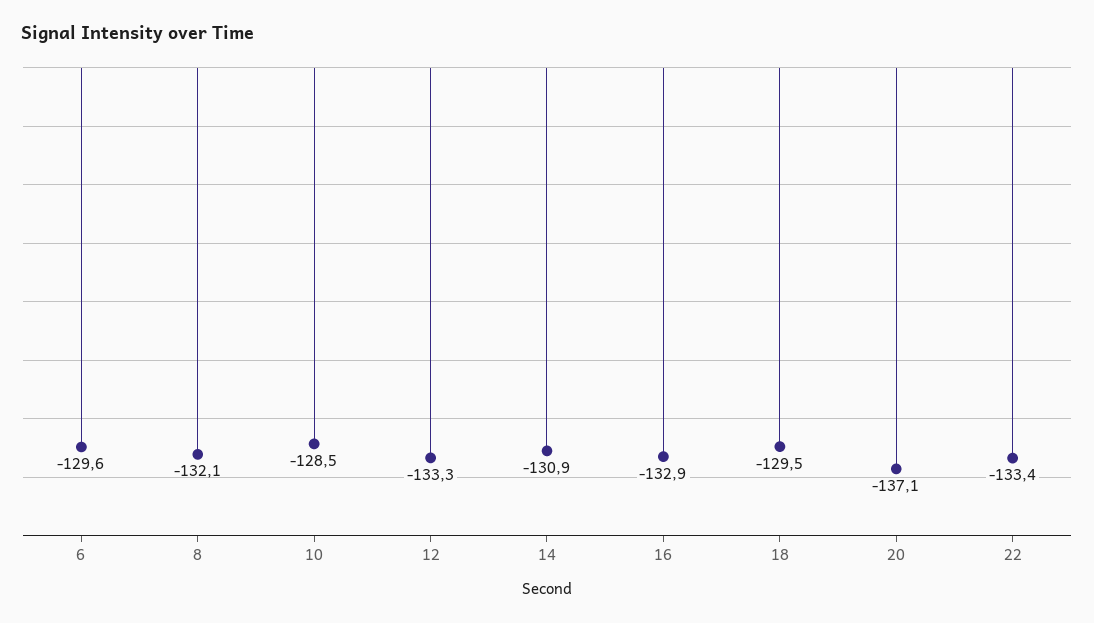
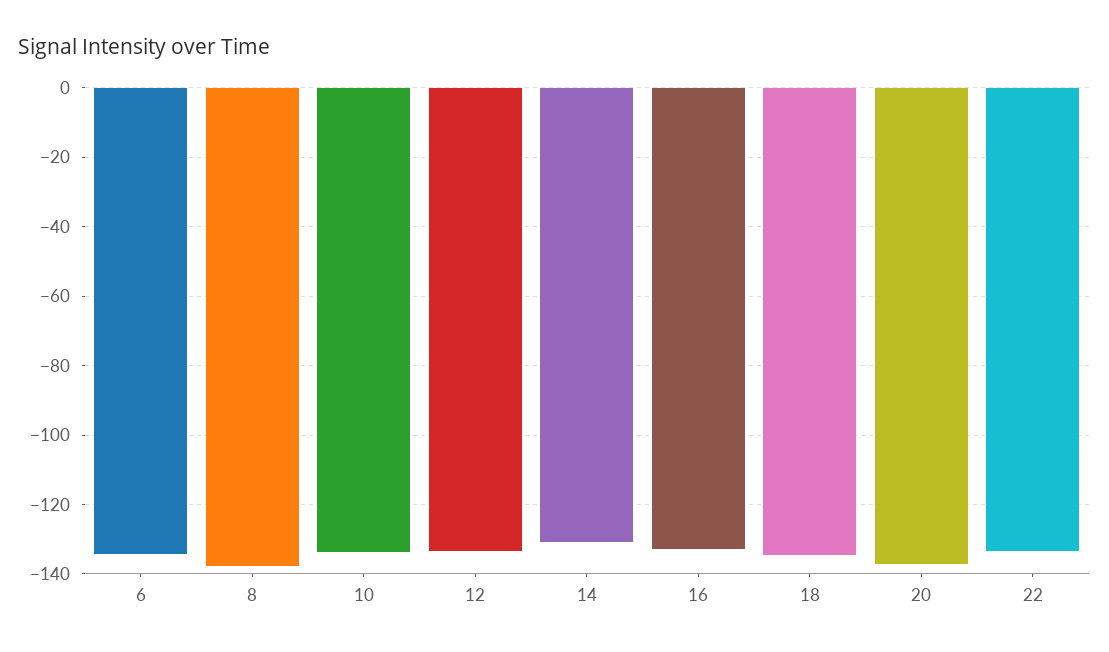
  {
-   "6": -129.6,
+   "6": -134,
-   "8": -132.1,
+   "8": -138,
-   "10": -128.5,
+   "10": -134,
    "12": -133.3,
    "14": -130.9,
    "16": -132.9,
-   "18": -129.5,
+   "18": -134,
    "20": -137.1,
    "22": -133.4
  }

